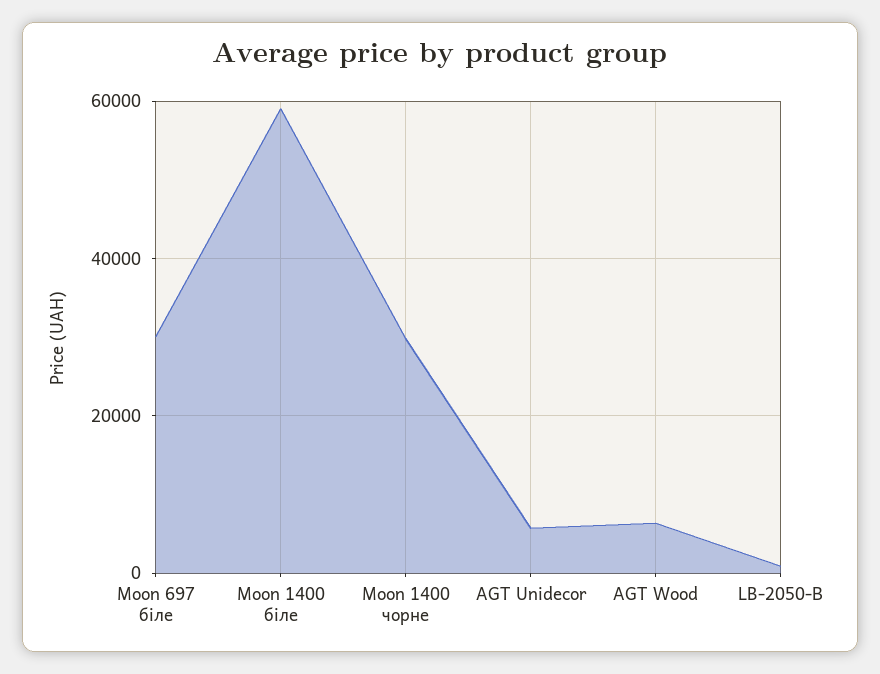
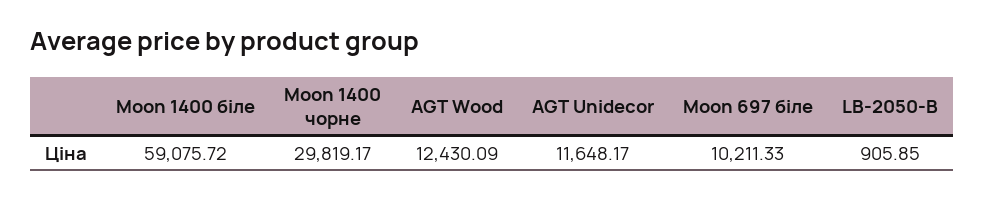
  {
-   "Moon 697 біле": 30000,
+   "Moon 697 біле": 10211.33,
    "Moon 1400 біле": 59075.72,
    "Moon 1400 чорне": 29819.17,
-   "AGT Unidecor": 6000,
+   "AGT Unidecor": 11648.17,
-   "AGT Wood": 6000,
+   "AGT Wood": 12430.09,
    "LB-2050-В": 905.85
  }

